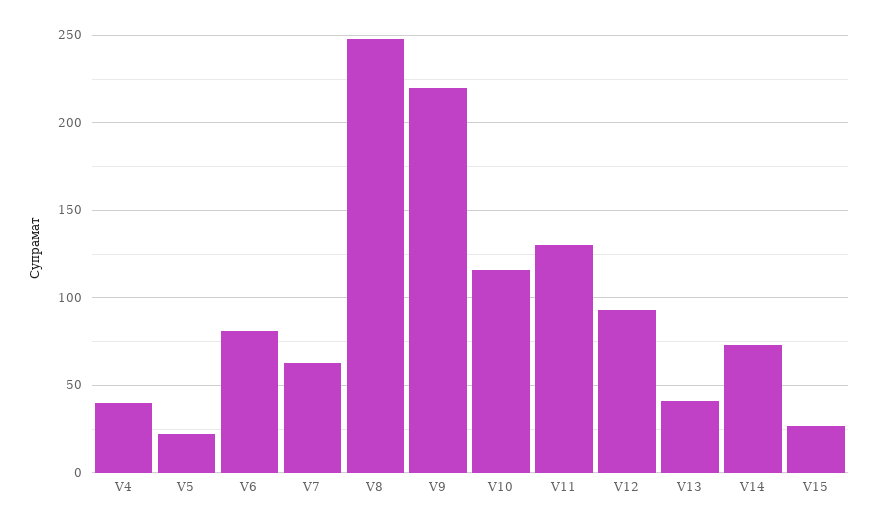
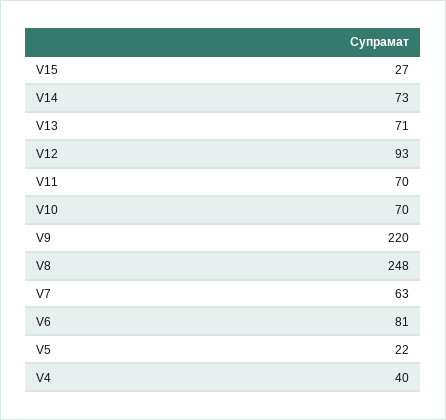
  {
    "V4": 40,
    "V5": 22,
    "V6": 81,
    "V7": 63,
    "V8": 248,
    "V9": 220,
-   "V10": 115,
+   "V10": 70,
-   "V11": 130,
+   "V11": 70,
    "V12": 93,
-   "V13": 40,
+   "V13": 71,
    "V14": 73,
    "V15": 27
  }

